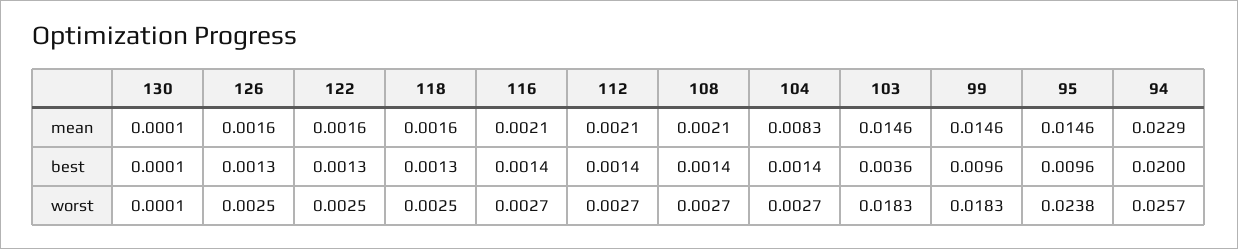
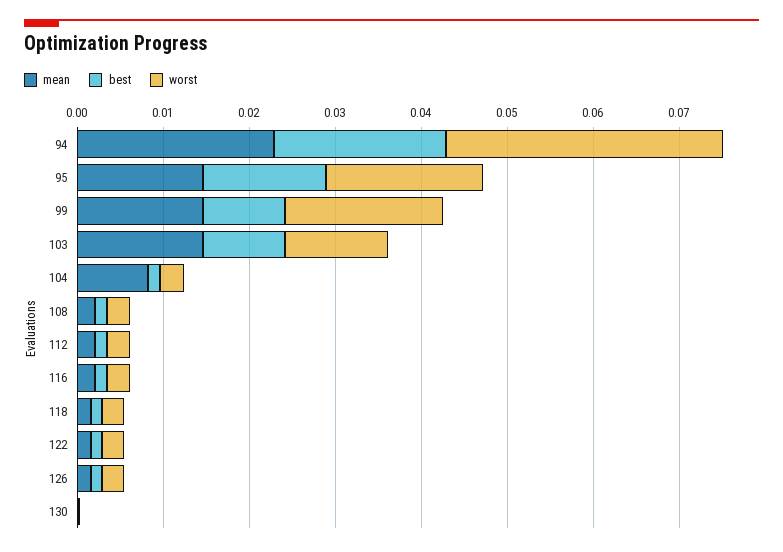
  {
    "mean": {
      "130": 0.0001,
      "126": 0.0016,
      "122": 0.0016,
      "118": 0.0016,
      "116": 0.0021,
      "112": 0.0021,
      "108": 0.0021,
      "104": 0.0083,
      "103": 0.0146,
      "99": 0.0146,
      "95": 0.0146,
      "94": 0.0229
    },
    "best": {
      "130": 0.0001,
      "126": 0.0013,
      "122": 0.0013,
      "118": 0.0013,
      "116": 0.0014,
      "112": 0.0014,
      "108": 0.0014,
      "104": 0.0014,
-     "103": 0.0036,
+     "103": 0.01,
      "99": 0.0096,
-     "95": 0.0096,
+     "95": 0.014,
      "94": 0.02
    },
    "worst": {
      "130": 0.0001,
      "126": 0.0025,
      "122": 0.0025,
      "118": 0.0025,
      "116": 0.0027,
      "112": 0.0027,
      "108": 0.0027,
      "104": 0.0027,
-     "103": 0.0183,
+     "103": 0.012,
      "99": 0.0183,
-     "95": 0.0238,
+     "95": 0.018,
-     "94": 0.0257
+     "94": 0.032
    }
  }

